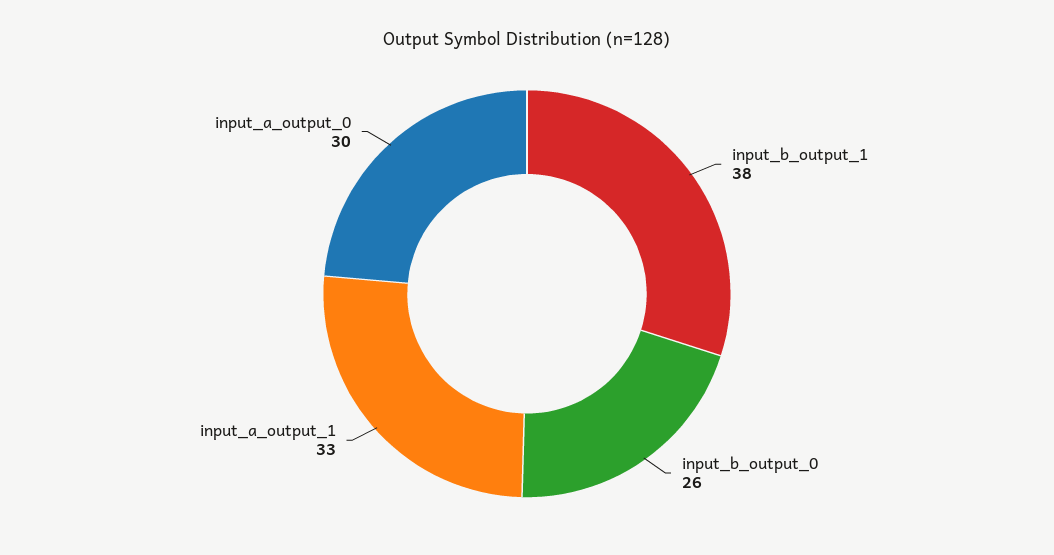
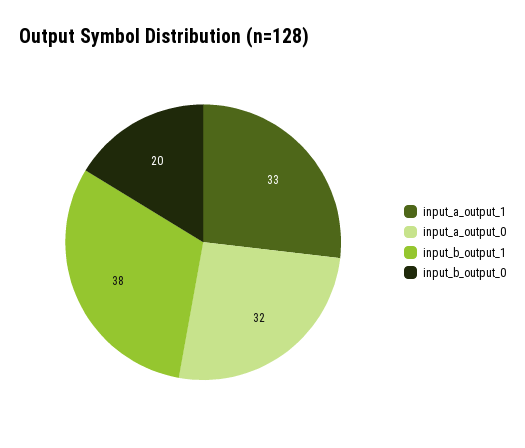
  {
    "input_b_output_1": 38,
-   "input_b_output_0": 26,
+   "input_b_output_0": 20,
    "input_a_output_1": 33,
-   "input_a_output_0": 30
+   "input_a_output_0": 32
  }

